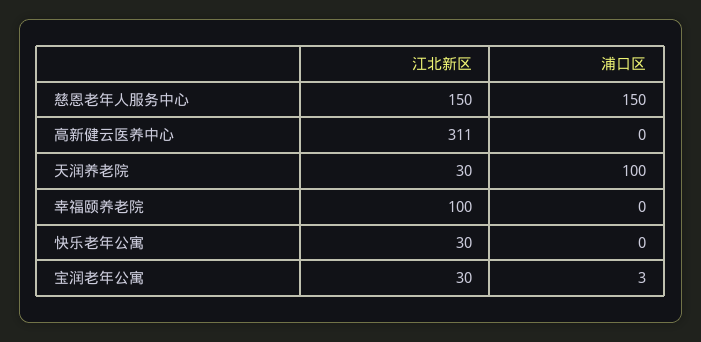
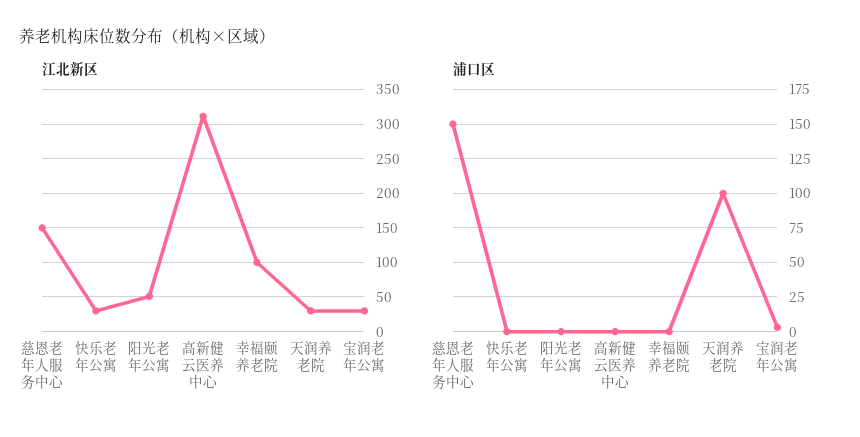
  {
    "江北新区": {
      "慈恩老年人服务中心": 150,
      "高新健云医养中心": 311,
      "天润养老院": 30,
      "幸福颐养老院": 100,
      "快乐老年公寓": 30,
-     "宝润老年公寓": 30
+     "宝润老年公寓": 30,
+     "阳光老年公寓": 50
    },
    "浦口区": {
      "慈恩老年人服务中心": 150,
      "高新健云医养中心": 0,
      "天润养老院": 100,
      "幸福颐养老院": 0,
      "快乐老年公寓": 0,
-     "宝润老年公寓": 3
+     "宝润老年公寓": 3,
+     "阳光老年公寓": 0
    }
  }

